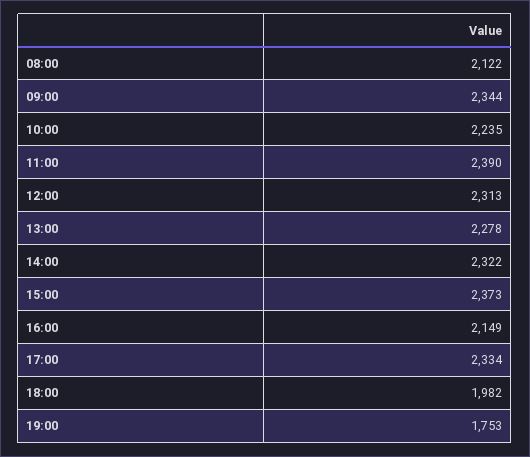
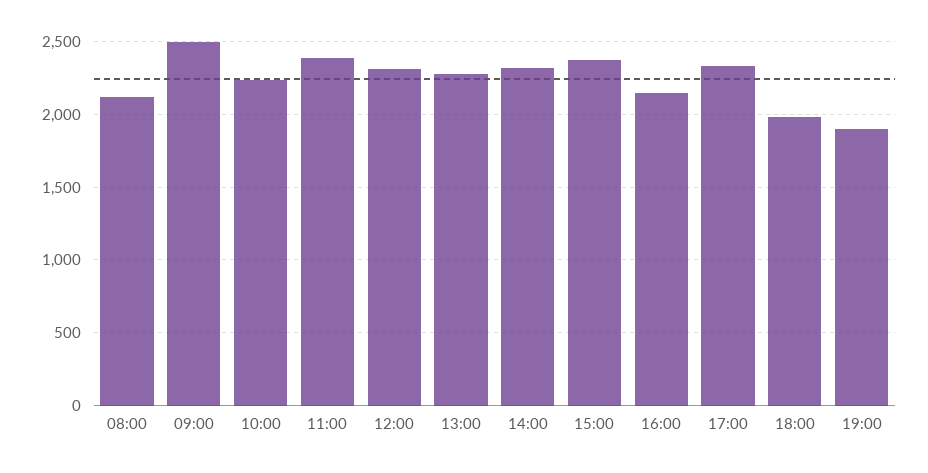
  {
    "08:00": 2122,
-   "09:00": 2344,
+   "09:00": 2500,
    "10:00": 2235,
    "11:00": 2390,
    "12:00": 2313,
    "13:00": 2278,
    "14:00": 2322,
    "15:00": 2373,
    "16:00": 2149,
    "17:00": 2334,
    "18:00": 1982,
-   "19:00": 1753
+   "19:00": 1900
  }

